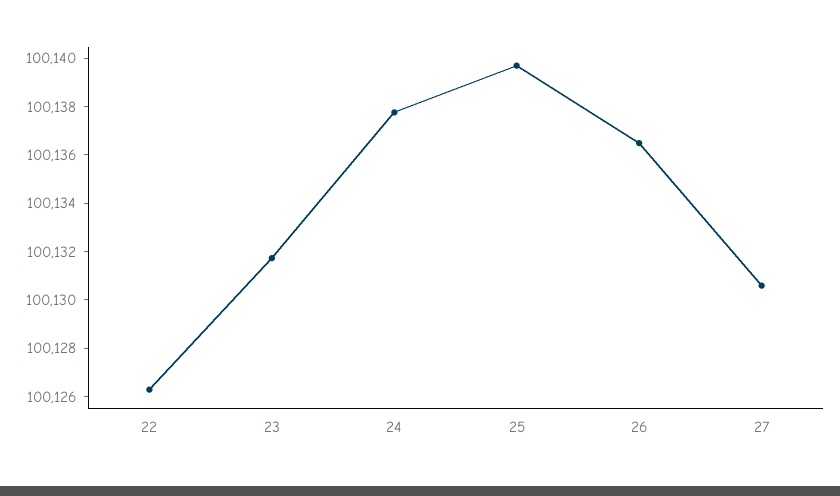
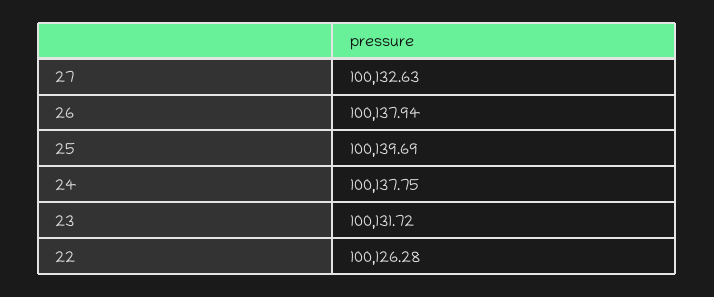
  {
    "22": 100126.28,
    "23": 100131.72,
    "24": 100137.75,
    "25": 100139.69,
-   "26": 100136.5,
+   "26": 100137.94,
-   "27": 100130.5
+   "27": 100132.63
  }

